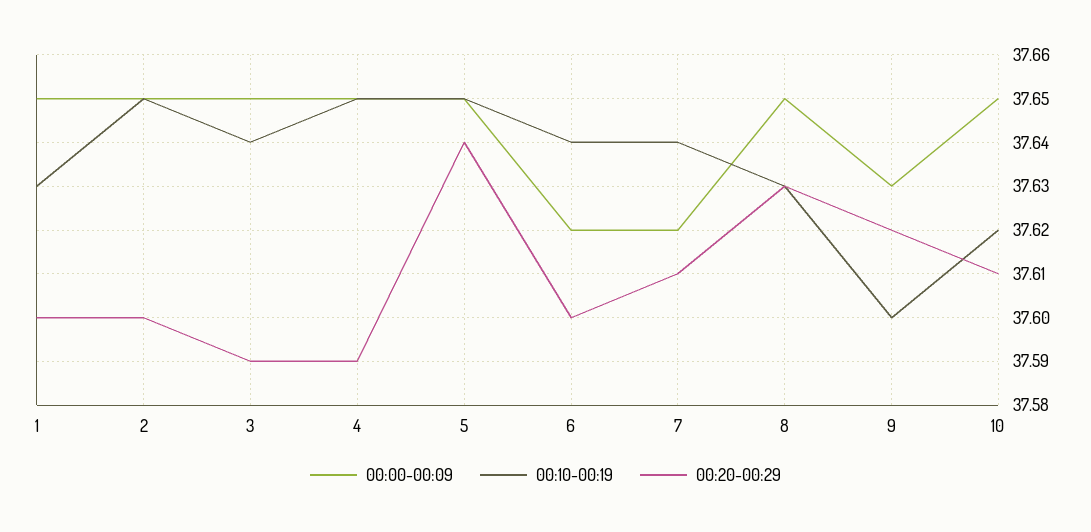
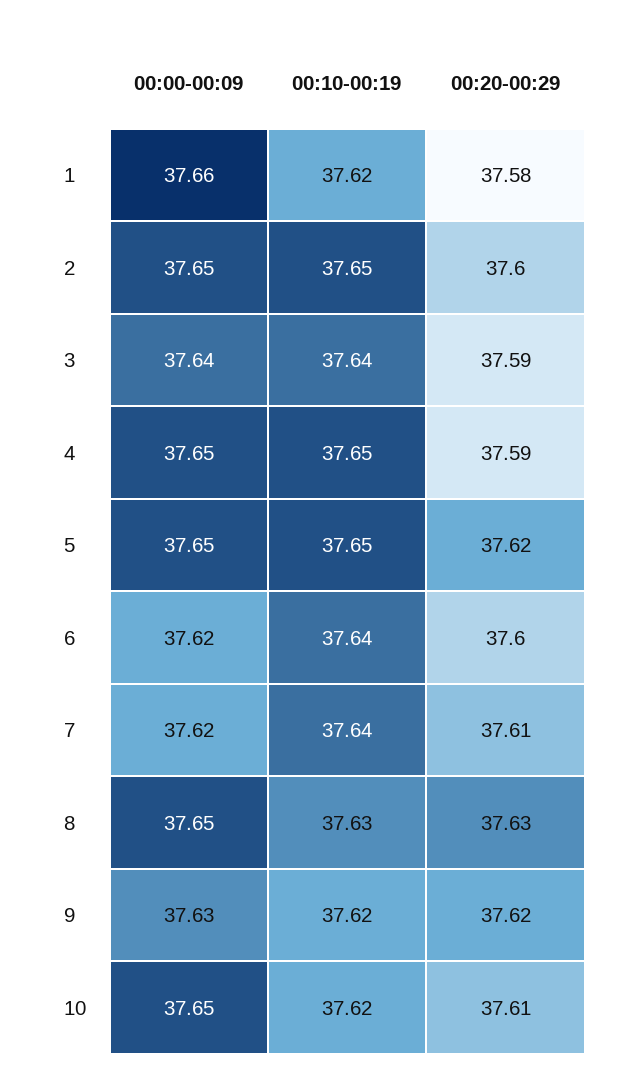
  {
    "00:00-00:09": {
-     "1": 37.65,
+     "1": 37.66,
      "2": 37.65,
-     "3": 37.65,
+     "3": 37.64,
      "4": 37.65,
      "5": 37.65,
      "6": 37.62,
      "7": 37.62,
      "8": 37.65,
      "9": 37.63,
      "10": 37.65
    },
    "00:10-00:19": {
-     "1": 37.63,
+     "1": 37.62,
      "2": 37.65,
      "3": 37.64,
      "4": 37.65,
      "5": 37.65,
      "6": 37.64,
      "7": 37.64,
      "8": 37.63,
-     "9": 37.6,
+     "9": 37.62,
      "10": 37.62
    },
    "00:20-00:29": {
-     "1": 37.6,
+     "1": 37.58,
      "2": 37.6,
      "3": 37.59,
      "4": 37.59,
-     "5": 37.64,
+     "5": 37.62,
      "6": 37.6,
      "7": 37.61,
      "8": 37.63,
      "9": 37.62,
      "10": 37.61
    }
  }

